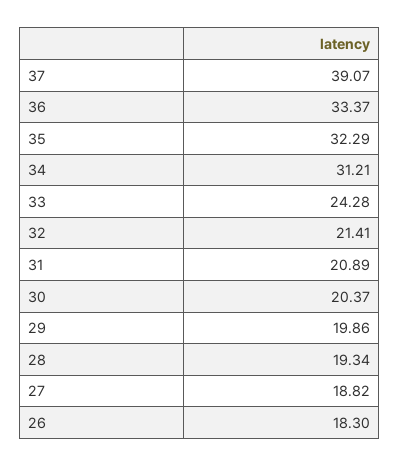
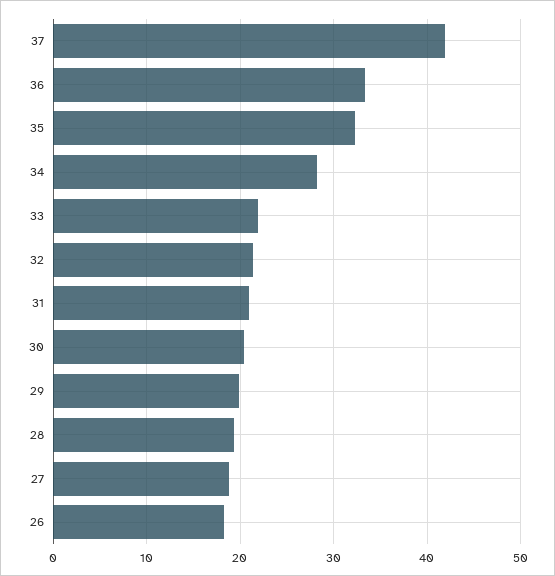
  {
-   "37": 39.07,
+   "37": 42,
    "36": 33.37,
    "35": 32.29,
-   "34": 31.21,
+   "34": 28,
-   "33": 24.28,
+   "33": 22,
    "32": 21.41,
    "31": 20.89,
    "30": 20.37,
    "29": 19.86,
    "28": 19.34,
    "27": 18.82,
    "26": 18.3
  }

